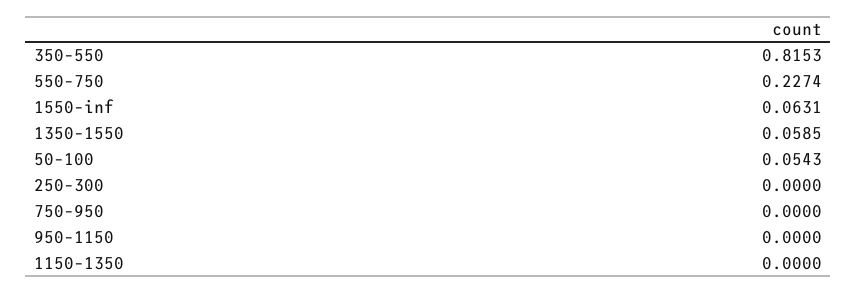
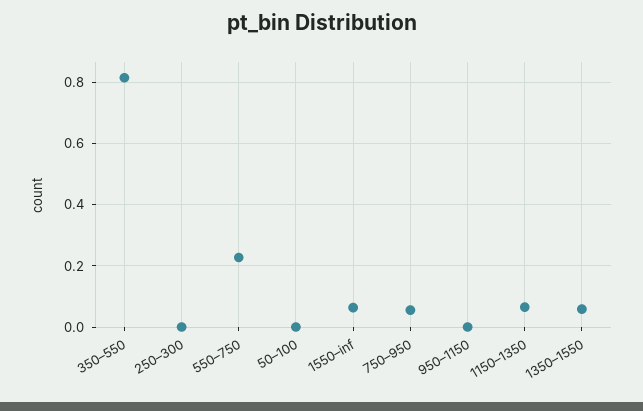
  {
    "350–550": 0.8153,
    "550–750": 0.2274,
    "1550–inf": 0.0631,
    "1350–1550": 0.0585,
-   "50–100": 0.0543,
+   "50–100": 0,
    "250–300": 0,
-   "750–950": 0,
+   "750–950": 0.06,
    "950–1150": 0,
-   "1150–1350": 0
+   "1150–1350": 0.06
  }

